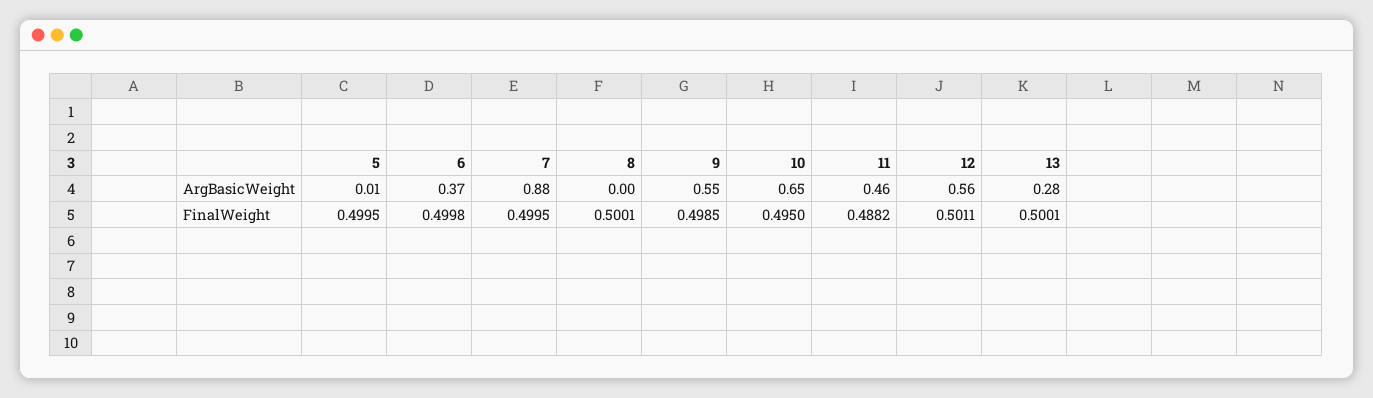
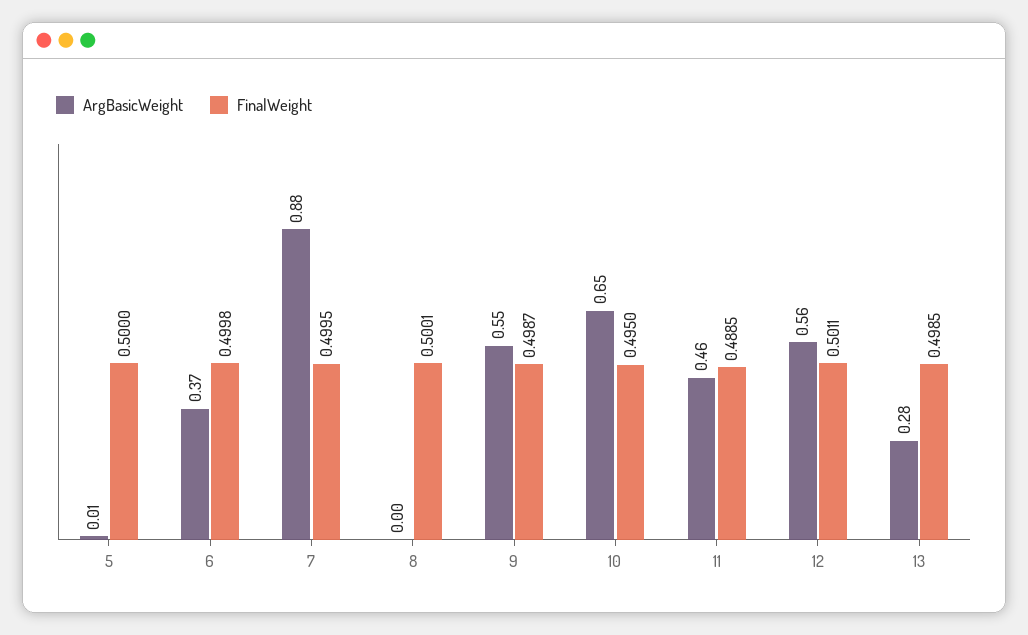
  {
    "ArgBasicWeight": {
      "5": 0.01,
      "6": 0.37,
      "7": 0.88,
      "8": 0,
      "9": 0.55,
      "10": 0.65,
      "11": 0.46,
      "12": 0.56,
      "13": 0.28
    },
    "FinalWeight": {
-     "5": 0.4995,
+     "5": 0.5,
      "6": 0.4998,
      "7": 0.4995,
      "8": 0.5001,
-     "9": 0.4985,
+     "9": 0.4987,
      "10": 0.495,
-     "11": 0.4882,
+     "11": 0.4885,
      "12": 0.5011,
-     "13": 0.5001
+     "13": 0.4985
    }
  }

